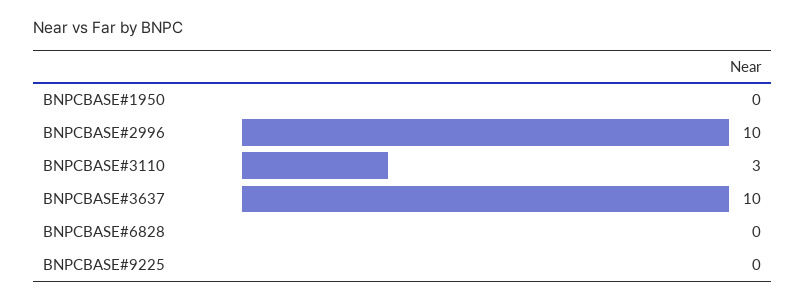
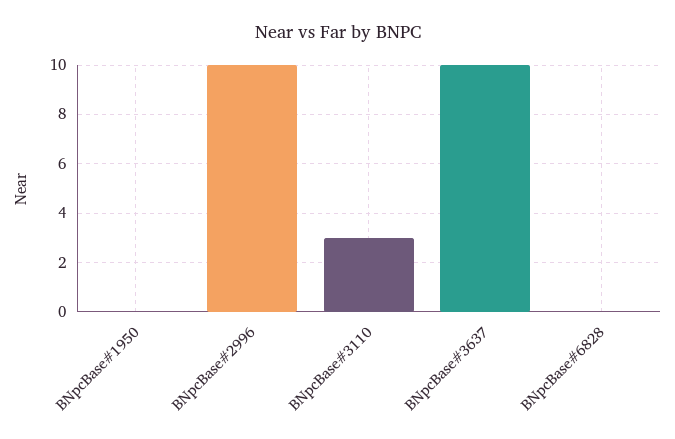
  {
    "BNPCBASE#1950": 0,
    "BNPCBASE#2996": 10,
    "BNPCBASE#3110": 3,
    "BNPCBASE#3637": 10,
-   "BNPCBASE#6828": 0,
+   "BNPCBASE#6828": 0
-   "BNPCBASE#9225": 0
  }

